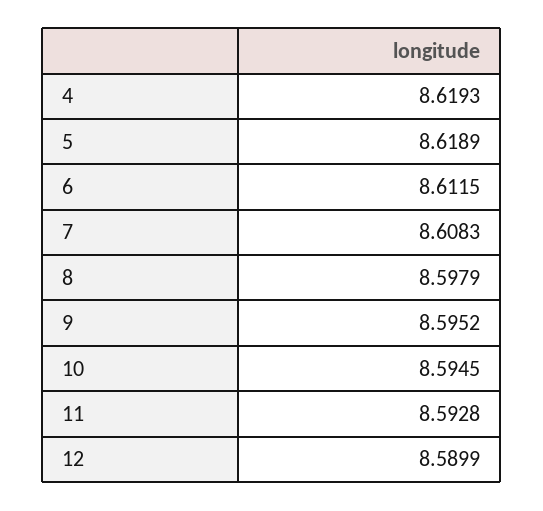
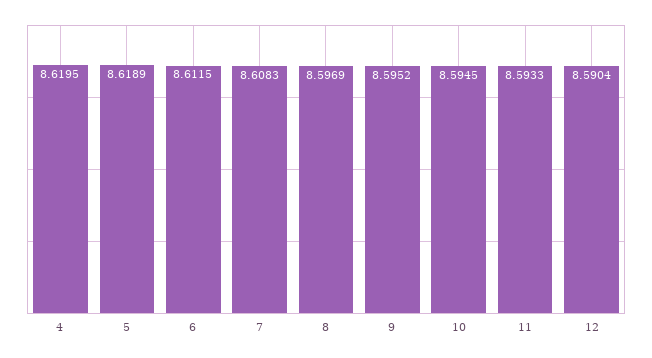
  {
-   "4": 8.6193,
+   "4": 8.6195,
    "5": 8.6189,
    "6": 8.6115,
    "7": 8.6083,
-   "8": 8.5979,
+   "8": 8.5969,
    "9": 8.5952,
    "10": 8.5945,
-   "11": 8.5928,
+   "11": 8.5933,
-   "12": 8.5899
+   "12": 8.5904
  }

